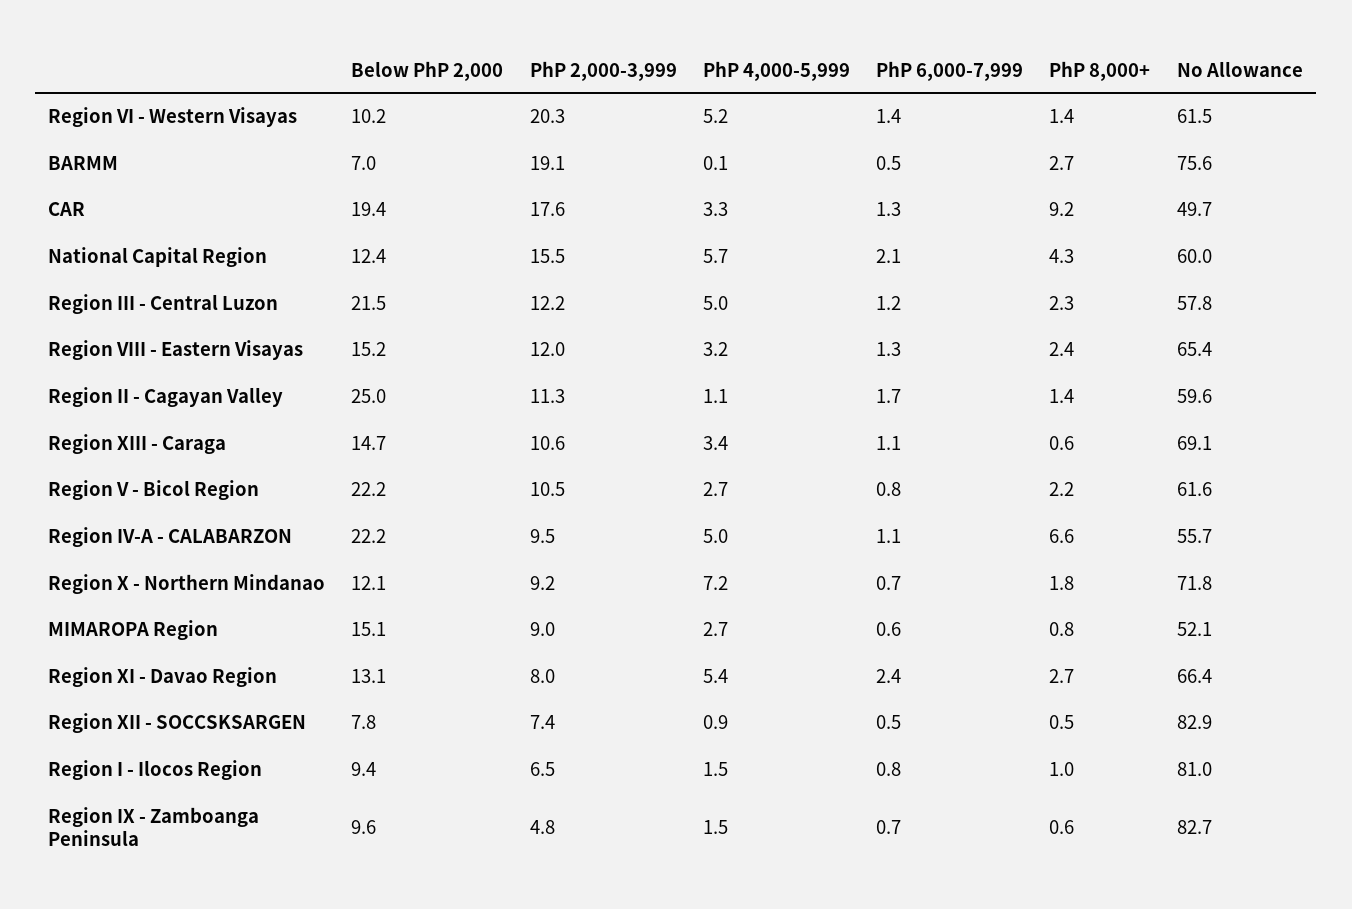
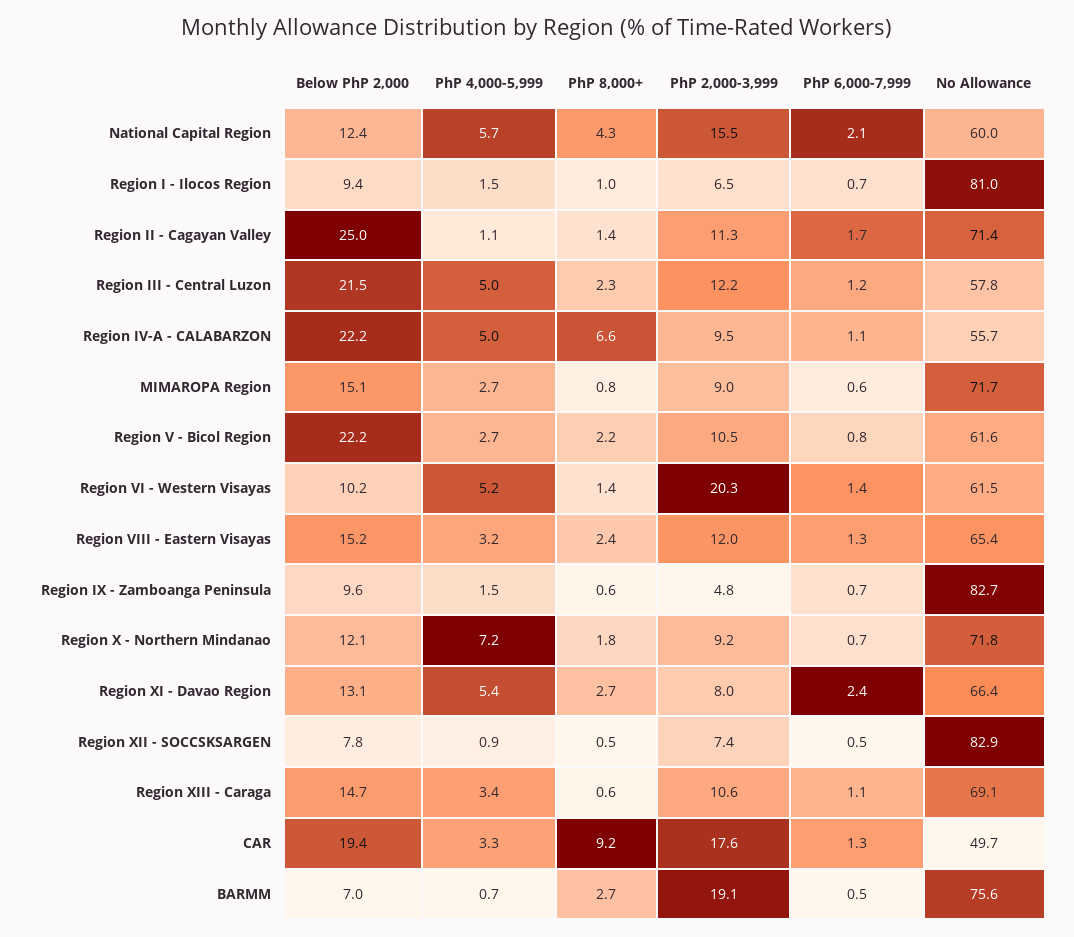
  {
    "Below PhP 2,000": {
      "Region VI - Western Visayas": 10.2,
      "BARMM": 7,
      "CAR": 19.4,
      "National Capital Region": 12.4,
      "Region III - Central Luzon": 21.5,
      "Region VIII - Eastern Visayas": 15.2,
      "Region II - Cagayan Valley": 25,
      "Region XIII - Caraga": 14.7,
      "Region V - Bicol Region": 22.2,
      "Region IV-A - CALABARZON": 22.2,
      "Region X - Northern Mindanao": 12.1,
      "MIMAROPA Region": 15.1,
      "Region XI - Davao Region": 13.1,
      "Region XII - SOCCSKSARGEN": 7.8,
      "Region I - Ilocos Region": 9.4,
      "Region IX - Zamboanga Peninsula": 9.6
    },
    "PhP 2,000-3,999": {
      "Region VI - Western Visayas": 20.3,
      "BARMM": 19.1,
      "CAR": 17.6,
      "National Capital Region": 15.5,
      "Region III - Central Luzon": 12.2,
      "Region VIII - Eastern Visayas": 12,
      "Region II - Cagayan Valley": 11.3,
      "Region XIII - Caraga": 10.6,
      "Region V - Bicol Region": 10.5,
      "Region IV-A - CALABARZON": 9.5,
      "Region X - Northern Mindanao": 9.2,
      "MIMAROPA Region": 9,
      "Region XI - Davao Region": 8,
      "Region XII - SOCCSKSARGEN": 7.4,
      "Region I - Ilocos Region": 6.5,
      "Region IX - Zamboanga Peninsula": 4.8
    },
    "PhP 4,000-5,999": {
      "Region VI - Western Visayas": 5.2,
-     "BARMM": 0.1,
+     "BARMM": 0.7,
      "CAR": 3.3,
      "National Capital Region": 5.7,
      "Region III - Central Luzon": 5,
      "Region VIII - Eastern Visayas": 3.2,
      "Region II - Cagayan Valley": 1.1,
      "Region XIII - Caraga": 3.4,
      "Region V - Bicol Region": 2.7,
      "Region IV-A - CALABARZON": 5,
      "Region X - Northern Mindanao": 7.2,
      "MIMAROPA Region": 2.7,
      "Region XI - Davao Region": 5.4,
      "Region XII - SOCCSKSARGEN": 0.9,
      "Region I - Ilocos Region": 1.5,
      "Region IX - Zamboanga Peninsula": 1.5
    },
    "PhP 6,000-7,999": {
      "Region VI - Western Visayas": 1.4,
      "BARMM": 0.5,
      "CAR": 1.3,
      "National Capital Region": 2.1,
      "Region III - Central Luzon": 1.2,
      "Region VIII - Eastern Visayas": 1.3,
      "Region II - Cagayan Valley": 1.7,
      "Region XIII - Caraga": 1.1,
      "Region V - Bicol Region": 0.8,
      "Region IV-A - CALABARZON": 1.1,
      "Region X - Northern Mindanao": 0.7,
      "MIMAROPA Region": 0.6,
      "Region XI - Davao Region": 2.4,
      "Region XII - SOCCSKSARGEN": 0.5,
-     "Region I - Ilocos Region": 0.8,
+     "Region I - Ilocos Region": 0.7,
      "Region IX - Zamboanga Peninsula": 0.7
    },
    "PhP 8,000+": {
      "Region VI - Western Visayas": 1.4,
      "BARMM": 2.7,
      "CAR": 9.2,
      "National Capital Region": 4.3,
      "Region III - Central Luzon": 2.3,
      "Region VIII - Eastern Visayas": 2.4,
      "Region II - Cagayan Valley": 1.4,
      "Region XIII - Caraga": 0.6,
      "Region V - Bicol Region": 2.2,
      "Region IV-A - CALABARZON": 6.6,
      "Region X - Northern Mindanao": 1.8,
      "MIMAROPA Region": 0.8,
      "Region XI - Davao Region": 2.7,
      "Region XII - SOCCSKSARGEN": 0.5,
      "Region I - Ilocos Region": 1,
      "Region IX - Zamboanga Peninsula": 0.6
    },
    "No Allowance": {
      "Region VI - Western Visayas": 61.5,
      "BARMM": 75.6,
      "CAR": 49.7,
      "National Capital Region": 60,
      "Region III - Central Luzon": 57.8,
      "Region VIII - Eastern Visayas": 65.4,
-     "Region II - Cagayan Valley": 59.6,
+     "Region II - Cagayan Valley": 71.4,
      "Region XIII - Caraga": 69.1,
      "Region V - Bicol Region": 61.6,
      "Region IV-A - CALABARZON": 55.7,
      "Region X - Northern Mindanao": 71.8,
-     "MIMAROPA Region": 52.1,
+     "MIMAROPA Region": 71.7,
      "Region XI - Davao Region": 66.4,
      "Region XII - SOCCSKSARGEN": 82.9,
      "Region I - Ilocos Region": 81,
      "Region IX - Zamboanga Peninsula": 82.7
    }
  }

